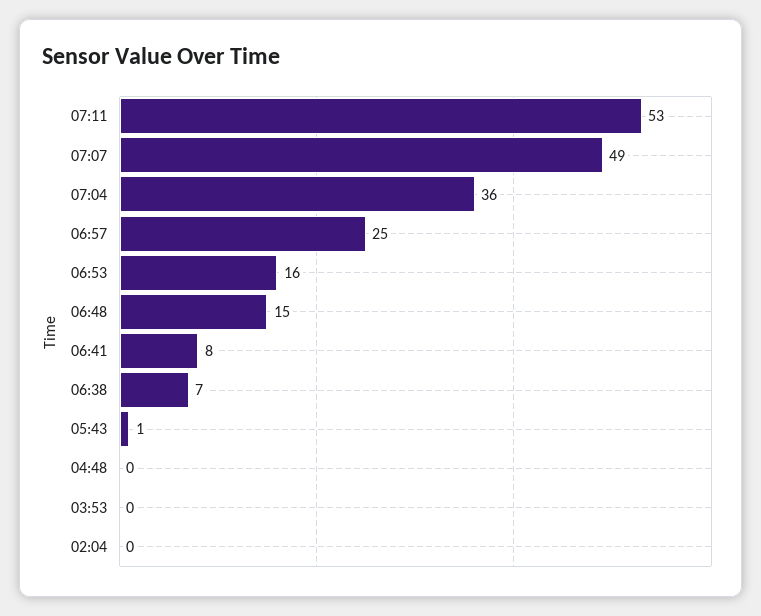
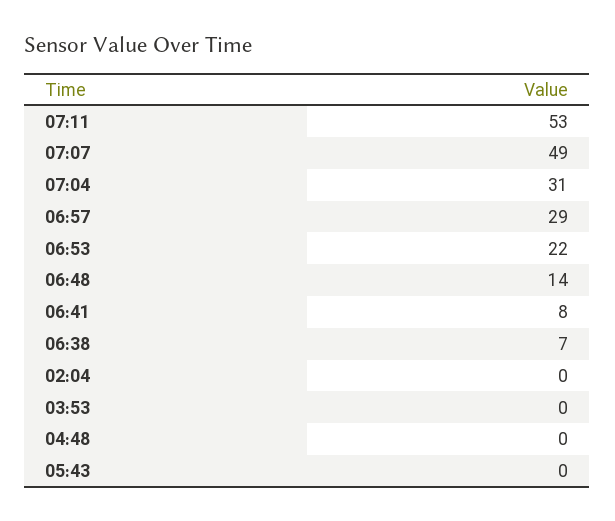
  {
    "07:11": 53,
    "07:07": 49,
-   "07:04": 36,
+   "07:04": 31,
-   "06:57": 25,
+   "06:57": 29,
-   "06:53": 16,
+   "06:53": 22,
-   "06:48": 15,
+   "06:48": 14,
    "06:41": 8,
    "06:38": 7,
-   "05:43": 1,
+   "05:43": 0,
    "04:48": 0,
    "03:53": 0,
    "02:04": 0
  }

